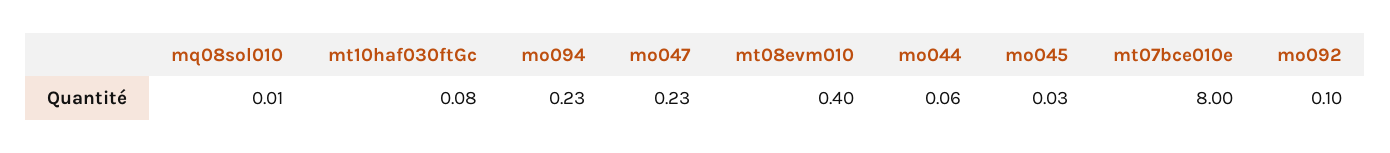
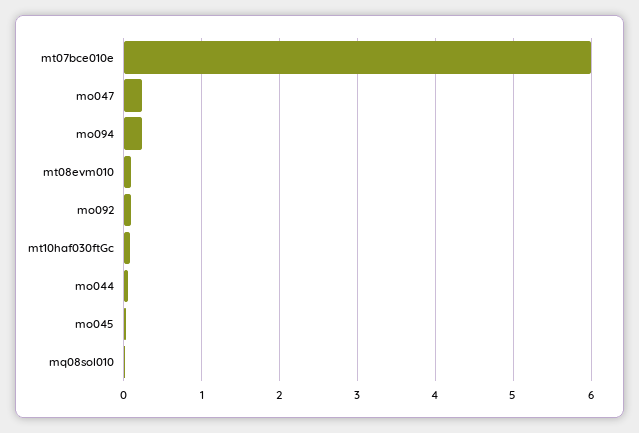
  {
    "mq08sol010": 0.01,
    "mt10haf030ftGc": 0.08,
    "mo094": 0.23,
    "mo047": 0.23,
-   "mt08evm010": 0.4,
+   "mt08evm010": 0.1,
    "mo044": 0.06,
    "mo045": 0.03,
-   "mt07bce010e": 8,
+   "mt07bce010e": 6,
    "mo092": 0.1
  }

